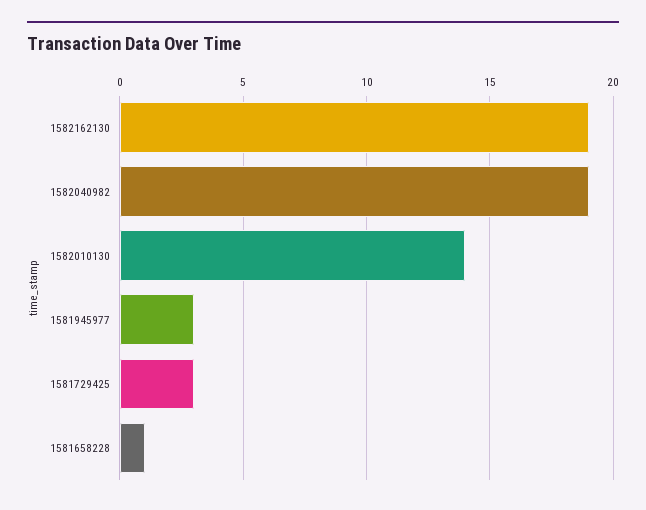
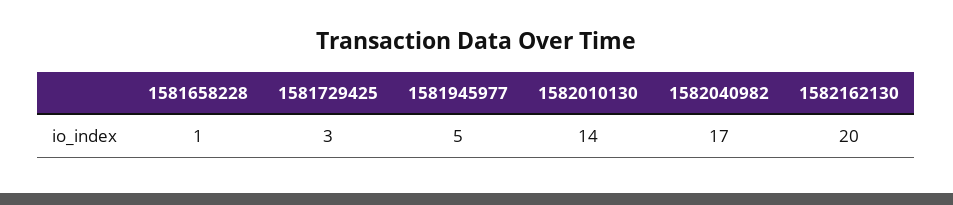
  {
-   "1582162130": 19,
+   "1582162130": 20,
-   "1582040982": 19,
+   "1582040982": 17,
    "1582010130": 14,
-   "1581945977": 3,
+   "1581945977": 5,
    "1581729425": 3,
    "1581658228": 1
  }

